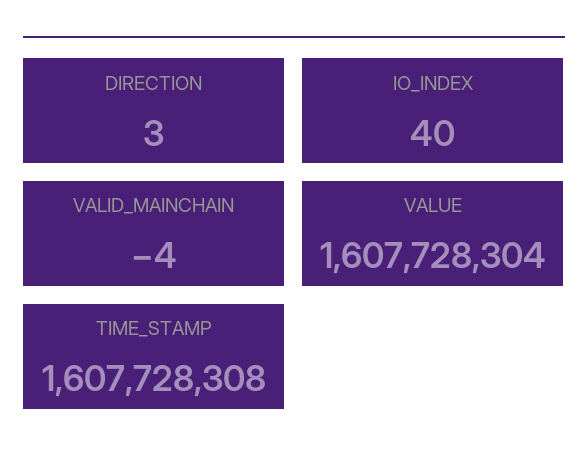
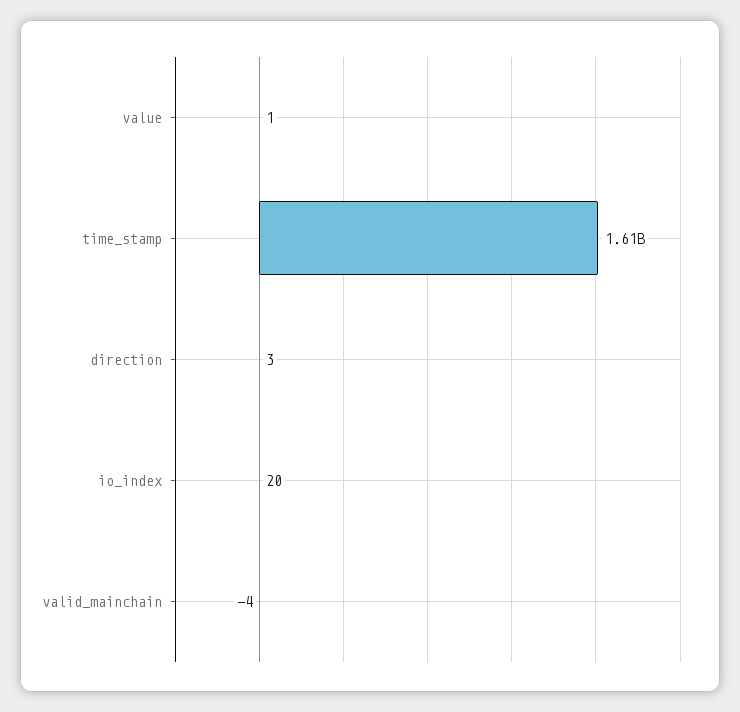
  {
    "DIRECTION": 3,
-   "IO_INDEX": 40,
+   "IO_INDEX": 20,
    "VALID_MAINCHAIN": -4,
-   "VALUE": 1607728304,
+   "VALUE": 1,
    "TIME_STAMP": 1607728308
  }

